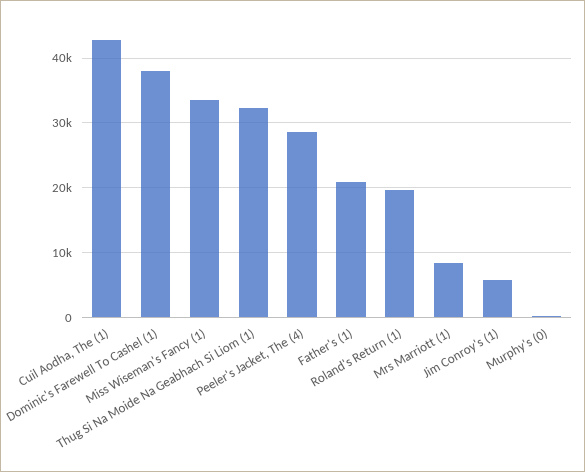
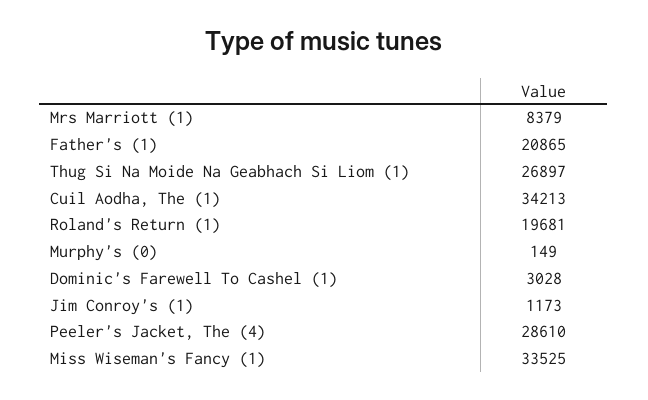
  {
-   "Cuil Aodha, The (1)": 43000,
+   "Cuil Aodha, The (1)": 34213,
-   "Dominic's Farewell To Cashel (1)": 38000,
+   "Dominic's Farewell To Cashel (1)": 3028,
    "Miss Wiseman's Fancy (1)": 33525,
-   "Thug Si Na Moide Na Geabhach Si Liom (1)": 32000,
+   "Thug Si Na Moide Na Geabhach Si Liom (1)": 26897,
    "Peeler's Jacket, The (4)": 28610,
    "Father's (1)": 20865,
    "Roland's Return (1)": 19681,
    "Mrs Marriott (1)": 8379,
-   "Jim Conroy's (1)": 6000,
+   "Jim Conroy's (1)": 1173,
    "Murphy's (0)": 149
  }

